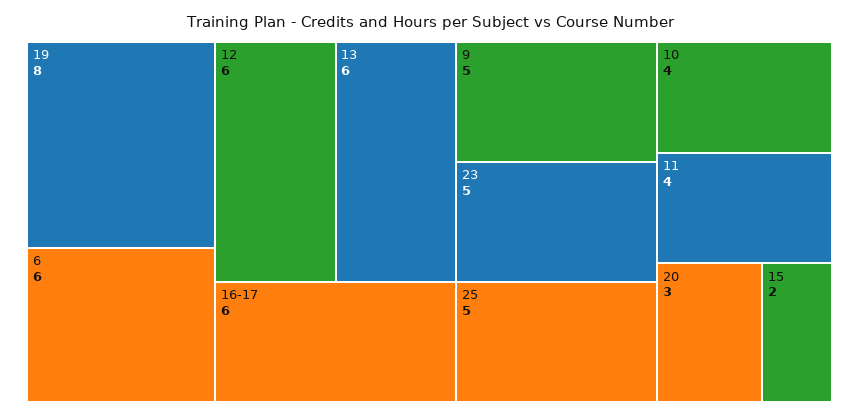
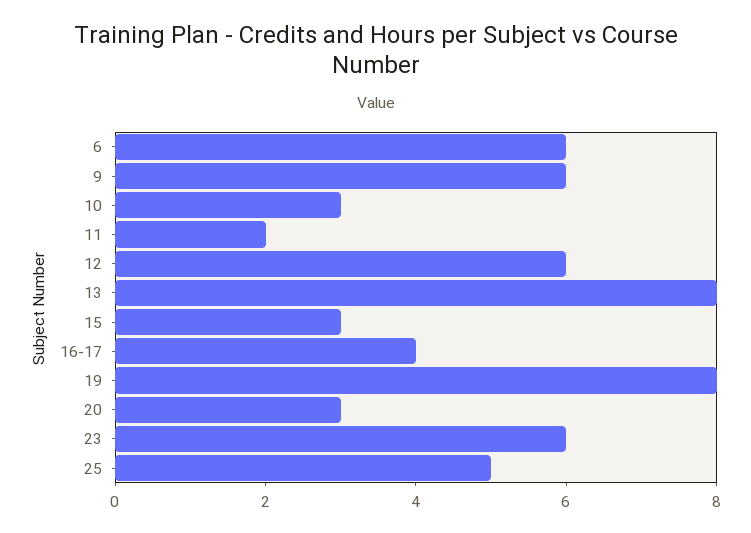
  {
    "19": 8,
    "6": 6,
    "12": 6,
-   "13": 6,
+   "13": 8,
-   "16-17": 6,
+   "16-17": 4,
-   "9": 5,
+   "9": 6,
-   "23": 5,
+   "23": 6,
    "25": 5,
-   "10": 4,
+   "10": 3,
-   "11": 4,
+   "11": 2,
    "20": 3,
-   "15": 2
+   "15": 3
  }

